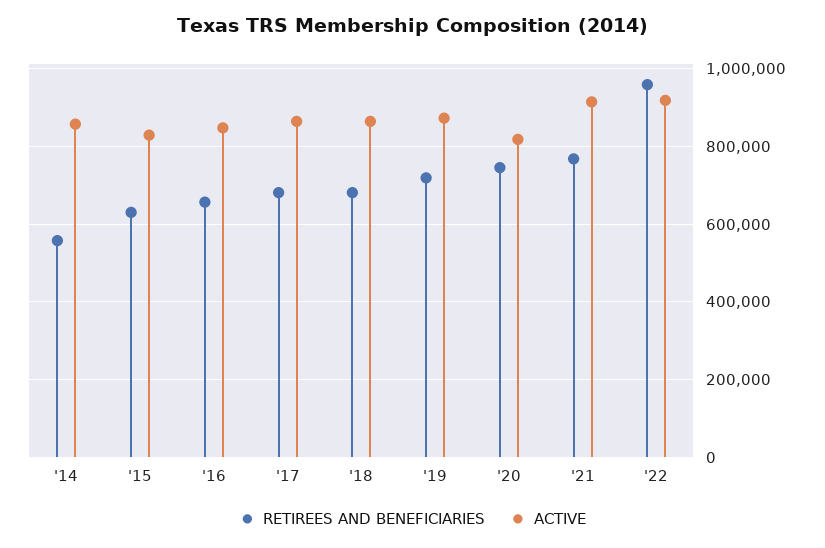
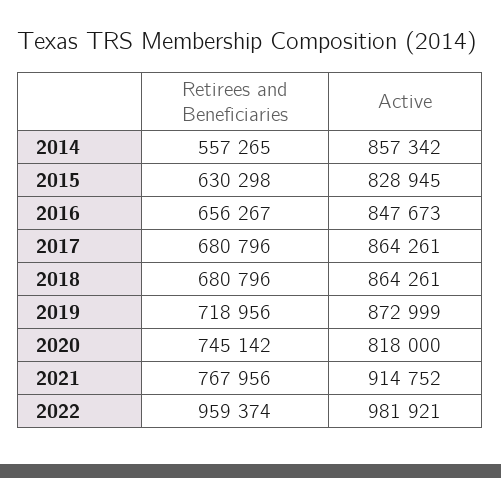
  {
    "RETIREES AND BENEFICIARIES": {
      "'14": 557265,
      "'15": 630298,
      "'16": 656267,
      "'17": 680796,
      "'18": 680796,
      "'19": 718956,
      "'20": 745142,
      "'21": 767956,
      "'22": 959374
    },
    "ACTIVE": {
      "'14": 857342,
      "'15": 828945,
      "'16": 847673,
      "'17": 864261,
      "'18": 864261,
      "'19": 872999,
      "'20": 818000,
      "'21": 914752,
-     "'22": 920000
+     "'22": 981921
    }
  }

